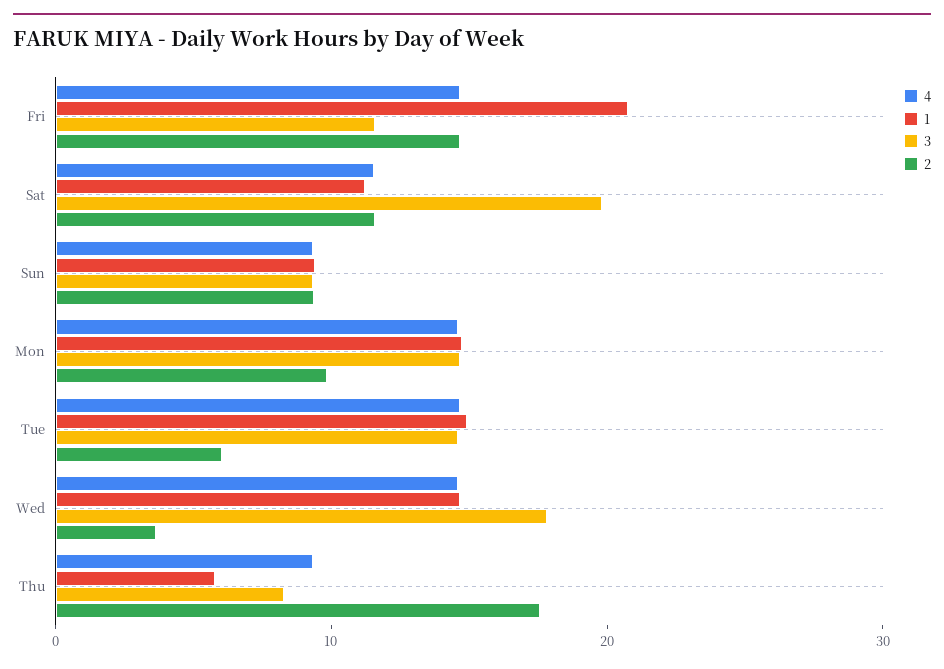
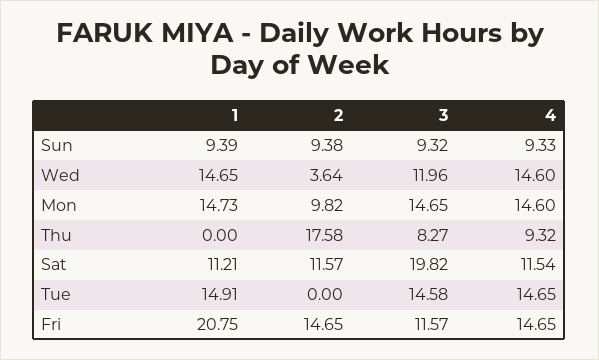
  {
    "4": {
      "Fri": 14.65,
      "Sat": 11.54,
      "Sun": 9.33,
      "Mon": 14.6,
      "Tue": 14.65,
      "Wed": 14.6,
      "Thu": 9.32
    },
    "1": {
      "Fri": 20.75,
      "Sat": 11.21,
      "Sun": 9.39,
      "Mon": 14.73,
      "Tue": 14.91,
      "Wed": 14.65,
-     "Thu": 6
+     "Thu": 0
    },
    "3": {
      "Fri": 11.57,
      "Sat": 19.82,
      "Sun": 9.32,
      "Mon": 14.65,
      "Tue": 14.58,
-     "Wed": 18,
+     "Wed": 11.96,
      "Thu": 8.27
    },
    "2": {
      "Fri": 14.65,
      "Sat": 11.57,
      "Sun": 9.38,
      "Mon": 9.82,
-     "Tue": 6,
+     "Tue": 0,
      "Wed": 3.64,
      "Thu": 17.58
    }
  }

